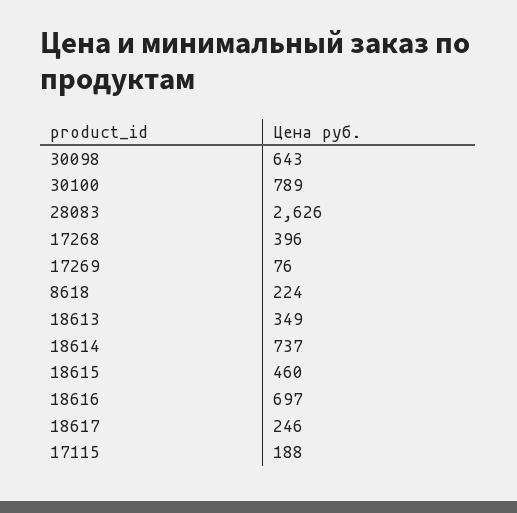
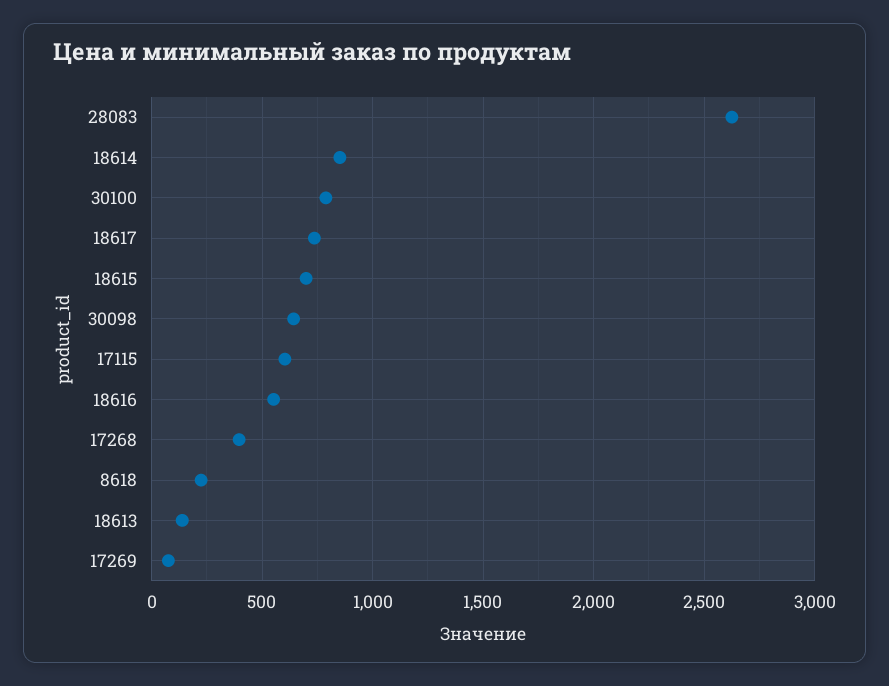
  {
    "30098": 643,
    "30100": 789,
    "28083": 2626,
    "17268": 396,
    "17269": 76,
    "8618": 224,
-   "18613": 349,
+   "18613": 150,
-   "18614": 737,
+   "18614": 850,
-   "18615": 460,
+   "18615": 700,
-   "18616": 697,
+   "18616": 550,
-   "18617": 246,
+   "18617": 750,
-   "17115": 188
+   "17115": 600
  }

